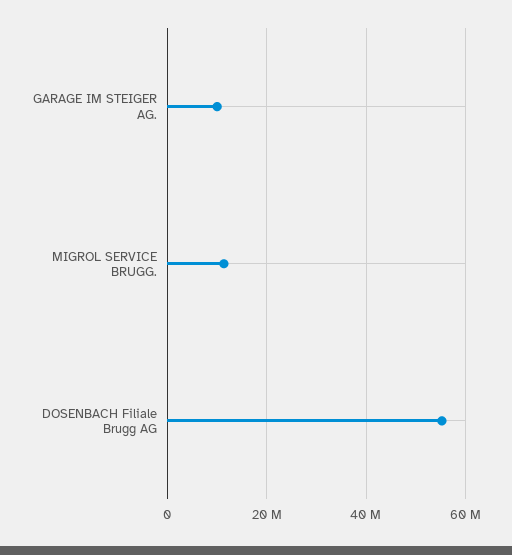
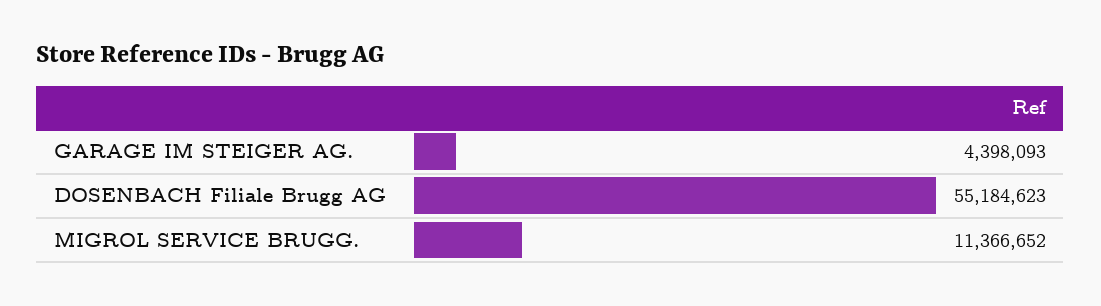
  {
-   "GARAGE IM STEIGER AG.": 10000000,
+   "GARAGE IM STEIGER AG.": 4398093,
    "MIGROL SERVICE BRUGG.": 11366652,
    "DOSENBACH Filiale Brugg AG": 55184623
  }

